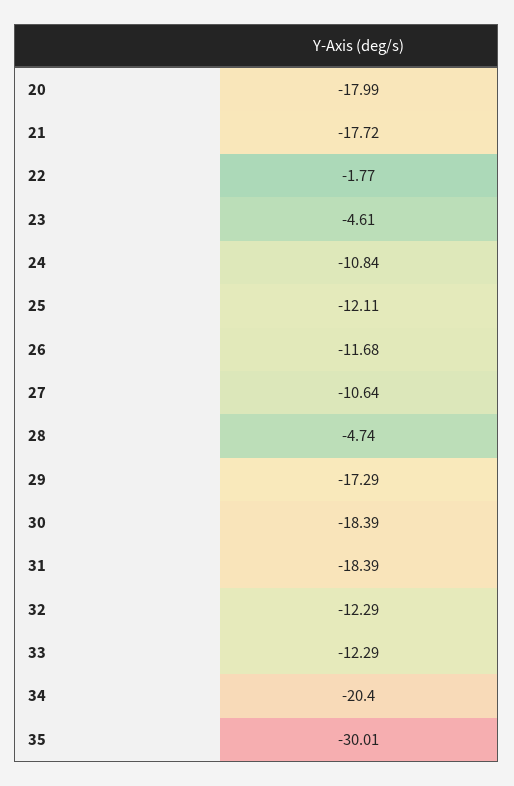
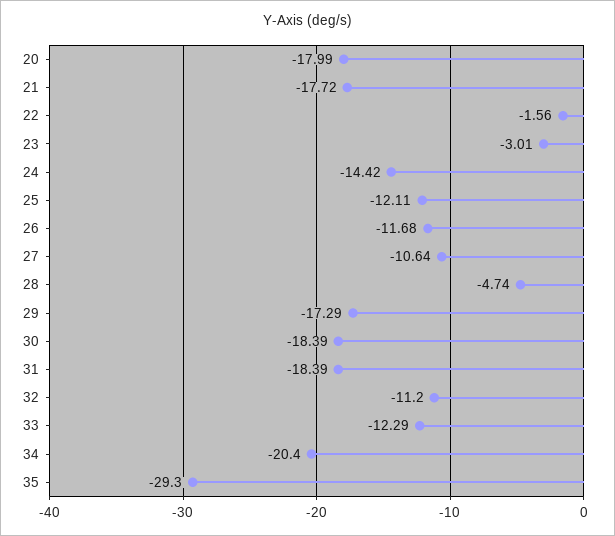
  {
    "20": -17.99,
    "21": -17.72,
-   "22": -1.77,
+   "22": -1.56,
-   "23": -4.61,
+   "23": -3.01,
-   "24": -10.84,
+   "24": -14.42,
    "25": -12.11,
    "26": -11.68,
    "27": -10.64,
    "28": -4.74,
    "29": -17.29,
    "30": -18.39,
    "31": -18.39,
-   "32": -12.29,
+   "32": -11.2,
    "33": -12.29,
    "34": -20.4,
-   "35": -30.01
+   "35": -29.3
  }

